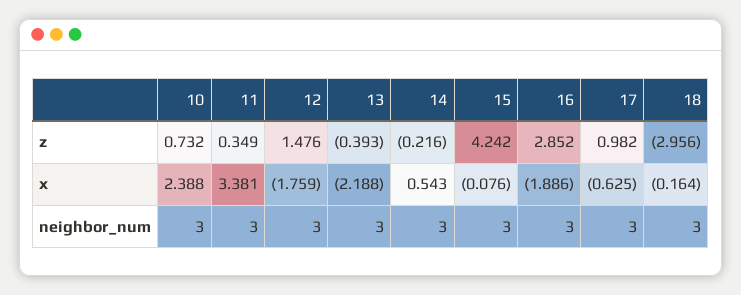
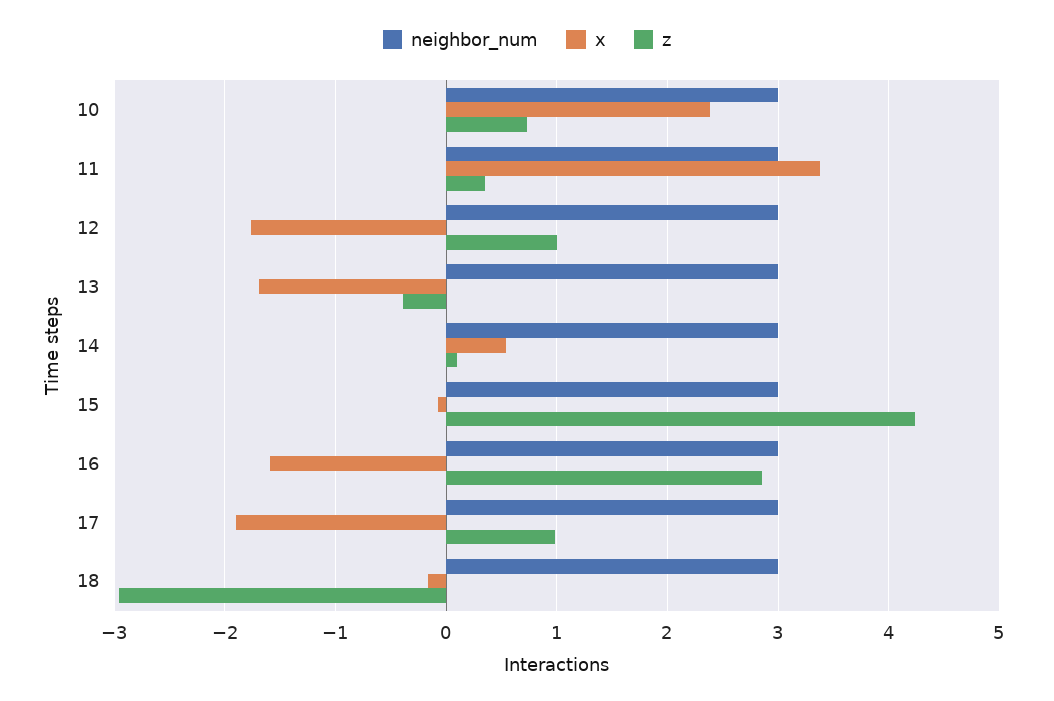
  {
    "z": {
      "10": 0.732,
      "11": 0.349,
-     "12": 1.476,
+     "12": 1,
      "13": -0.393,
-     "14": -0.216,
+     "14": 0.1,
      "15": 4.242,
      "16": 2.852,
      "17": 0.982,
      "18": -2.956
    },
    "x": {
      "10": 2.388,
      "11": 3.381,
      "12": -1.759,
-     "13": -2.188,
+     "13": -1.7,
      "14": 0.543,
      "15": -0.076,
-     "16": -1.886,
+     "16": -1.6,
-     "17": -0.625,
+     "17": -1.9,
      "18": -0.164
    },
    "neighbor_num": {
      "10": 3,
      "11": 3,
      "12": 3,
      "13": 3,
      "14": 3,
      "15": 3,
      "16": 3,
      "17": 3,
      "18": 3
    }
  }

